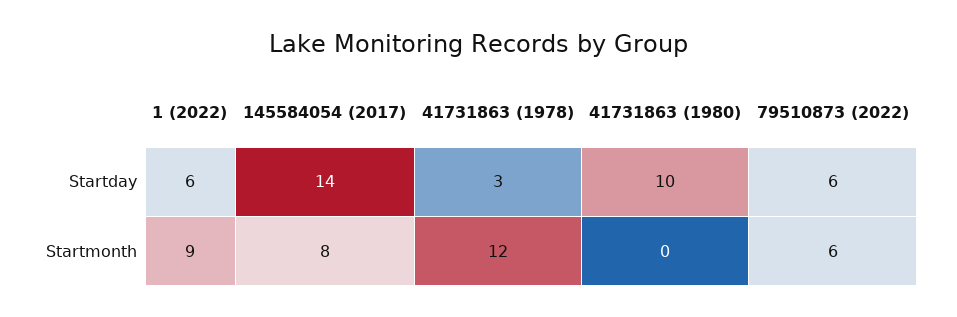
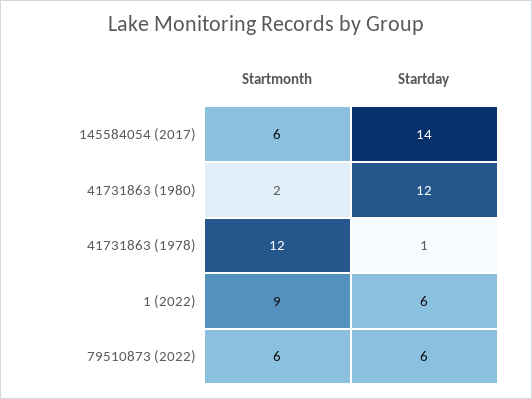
  {
    "1 (2022)": {
      "Startday": 6,
      "Startmonth": 9
    },
    "145584054 (2017)": {
      "Startday": 14,
-     "Startmonth": 8
+     "Startmonth": 6
    },
    "41731863 (1978)": {
-     "Startday": 3,
+     "Startday": 1,
      "Startmonth": 12
    },
    "41731863 (1980)": {
-     "Startday": 10,
+     "Startday": 12,
-     "Startmonth": 0
+     "Startmonth": 2
    },
    "79510873 (2022)": {
      "Startday": 6,
      "Startmonth": 6
    }
  }

